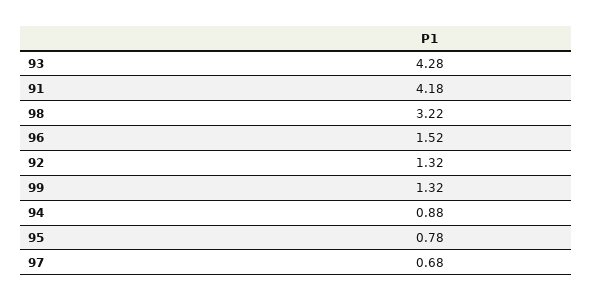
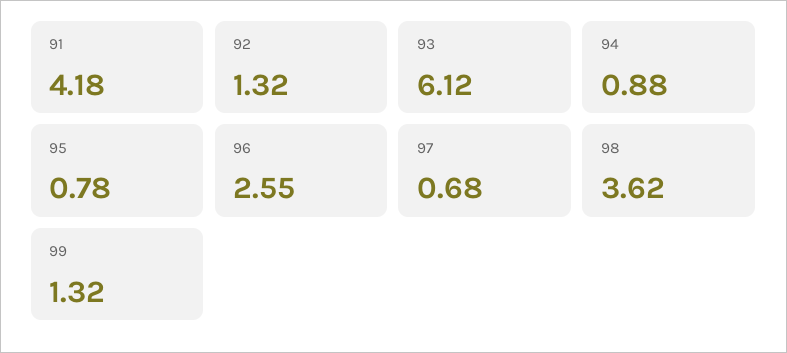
  {
-   "93": 4.28,
+   "93": 6.12,
    "91": 4.18,
-   "98": 3.22,
+   "98": 3.62,
-   "96": 1.52,
+   "96": 2.55,
    "92": 1.32,
    "99": 1.32,
    "94": 0.88,
    "95": 0.78,
    "97": 0.68
  }

